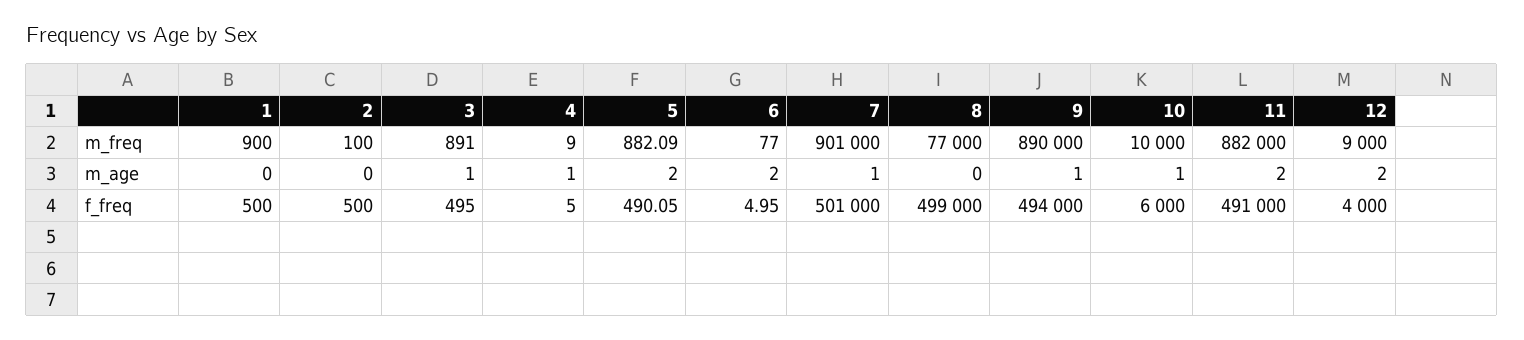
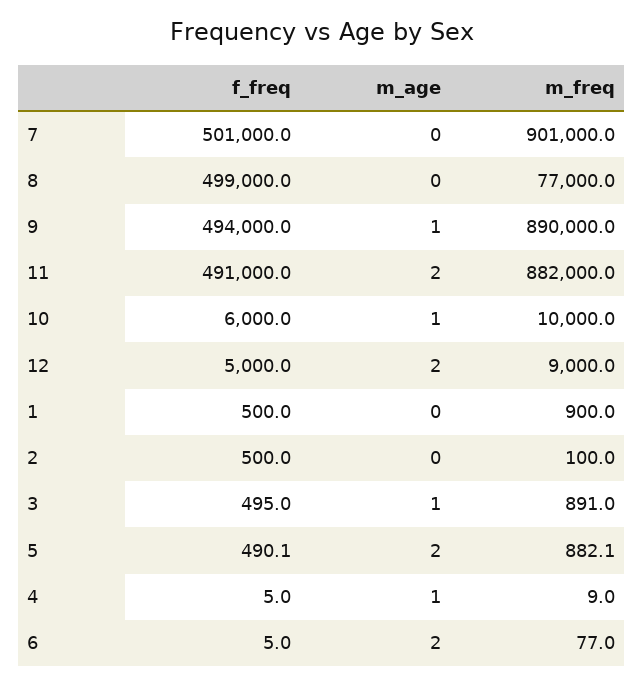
  {
    "1": {
      "m_freq": 900,
      "m_age": 0,
      "f_freq": 500
    },
    "2": {
      "m_freq": 100,
      "m_age": 0,
      "f_freq": 500
    },
    "3": {
      "m_freq": 891,
      "m_age": 1,
      "f_freq": 495
    },
    "4": {
      "m_freq": 9,
      "m_age": 1,
      "f_freq": 5
    },
    "5": {
      "m_freq": 882.09,
      "m_age": 2,
      "f_freq": 490.05
    },
    "6": {
      "m_freq": 77,
      "m_age": 2,
      "f_freq": 4.95
    },
    "7": {
      "m_freq": 901000,
-     "m_age": 1,
+     "m_age": 0,
      "f_freq": 501000
    },
    "8": {
      "m_freq": 77000,
      "m_age": 0,
      "f_freq": 499000
    },
    "9": {
      "m_freq": 890000,
      "m_age": 1,
      "f_freq": 494000
    },
    "10": {
      "m_freq": 10000,
      "m_age": 1,
      "f_freq": 6000
    },
    "11": {
      "m_freq": 882000,
      "m_age": 2,
      "f_freq": 491000
    },
    "12": {
      "m_freq": 9000,
      "m_age": 2,
-     "f_freq": 4000
+     "f_freq": 5000
    }
  }

